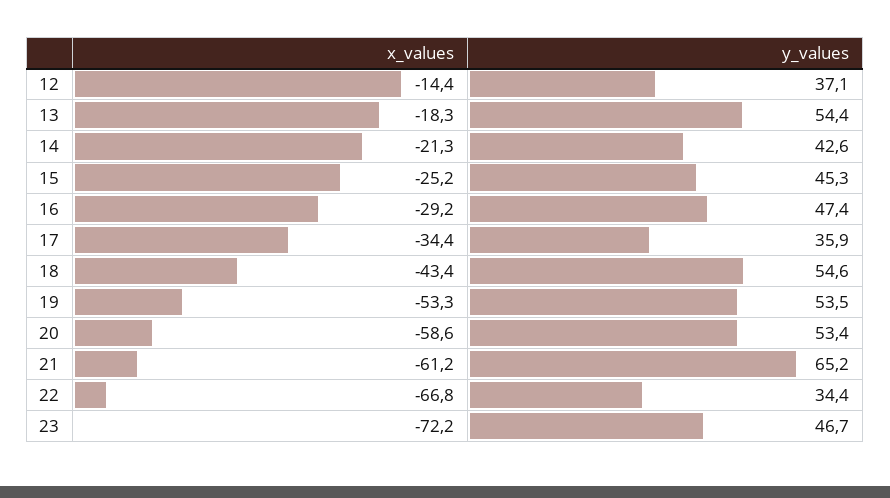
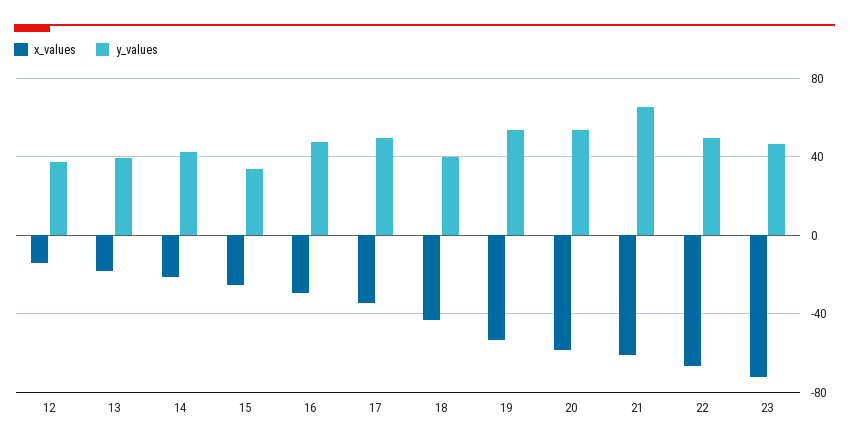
  {
    "x_values": {
      "12": -14.4,
      "13": -18.3,
      "14": -21.3,
      "15": -25.2,
      "16": -29.2,
      "17": -34.4,
      "18": -43.4,
      "19": -53.3,
      "20": -58.6,
      "21": -61.2,
      "22": -66.8,
      "23": -72.2
    },
    "y_values": {
      "12": 37.1,
-     "13": 54.4,
+     "13": 40,
      "14": 42.6,
-     "15": 45.3,
+     "15": 35,
      "16": 47.4,
-     "17": 35.9,
+     "17": 50,
-     "18": 54.6,
+     "18": 40,
      "19": 53.5,
      "20": 53.4,
      "21": 65.2,
-     "22": 34.4,
+     "22": 50,
      "23": 46.7
    }
  }

